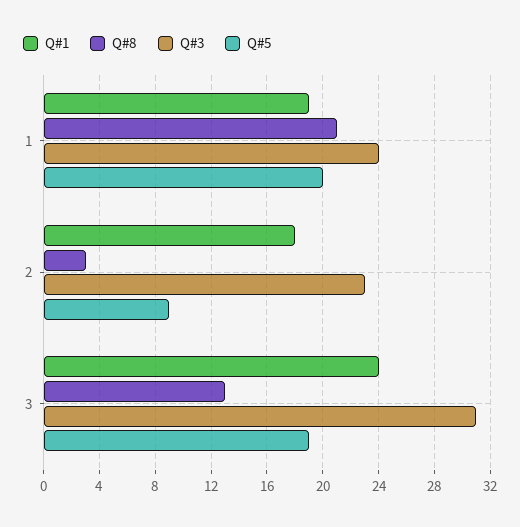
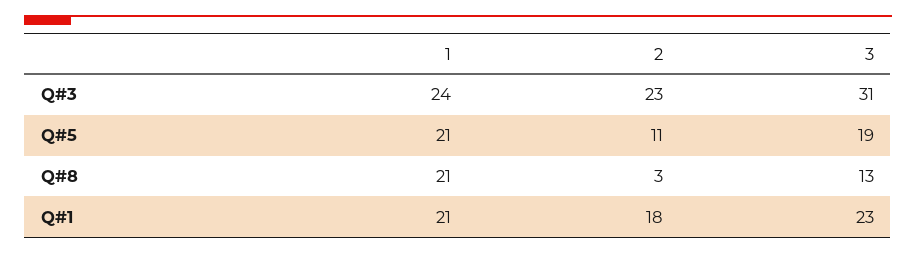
  {
    "Q#1": {
-     "1": 19,
+     "1": 21,
      "2": 18,
-     "3": 24
+     "3": 23
    },
    "Q#8": {
      "1": 21,
      "2": 3,
      "3": 13
    },
    "Q#3": {
      "1": 24,
      "2": 23,
      "3": 31
    },
    "Q#5": {
-     "1": 20,
+     "1": 21,
-     "2": 9,
+     "2": 11,
      "3": 19
    }
  }

